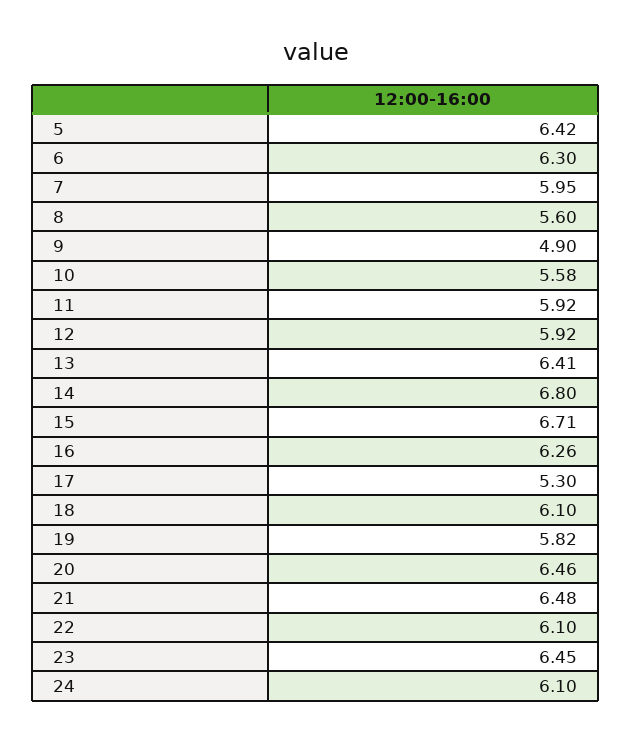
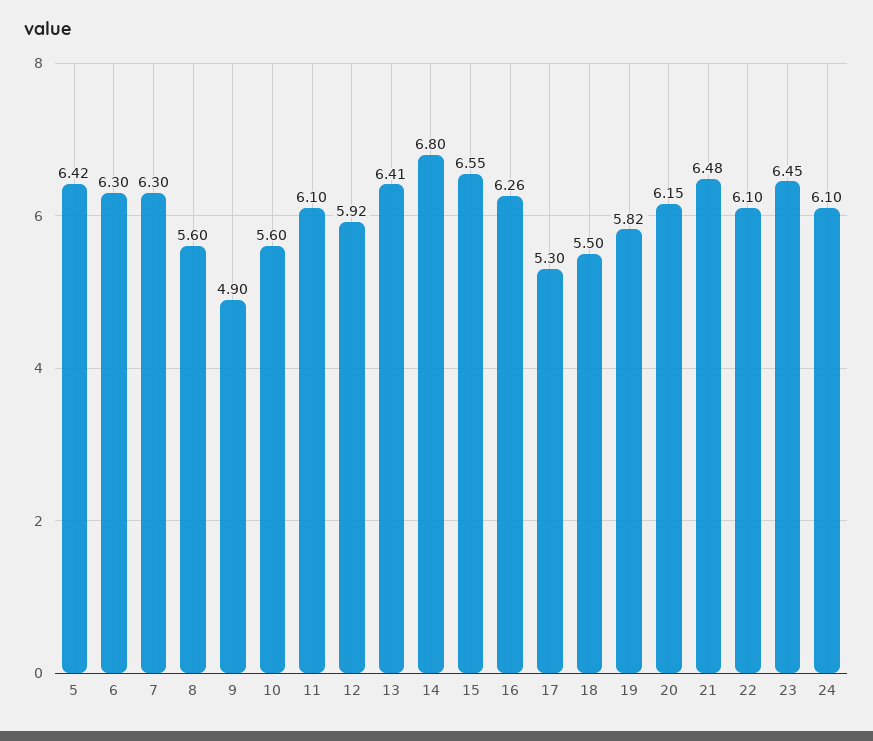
  {
    "5": 6.42,
    "6": 6.3,
-   "7": 5.95,
+   "7": 6.3,
    "8": 5.6,
    "9": 4.9,
-   "10": 5.58,
+   "10": 5.6,
-   "11": 5.92,
+   "11": 6.1,
    "12": 5.92,
    "13": 6.41,
    "14": 6.8,
-   "15": 6.71,
+   "15": 6.55,
    "16": 6.26,
    "17": 5.3,
-   "18": 6.1,
+   "18": 5.5,
    "19": 5.82,
-   "20": 6.46,
+   "20": 6.15,
    "21": 6.48,
    "22": 6.1,
    "23": 6.45,
    "24": 6.1
  }

